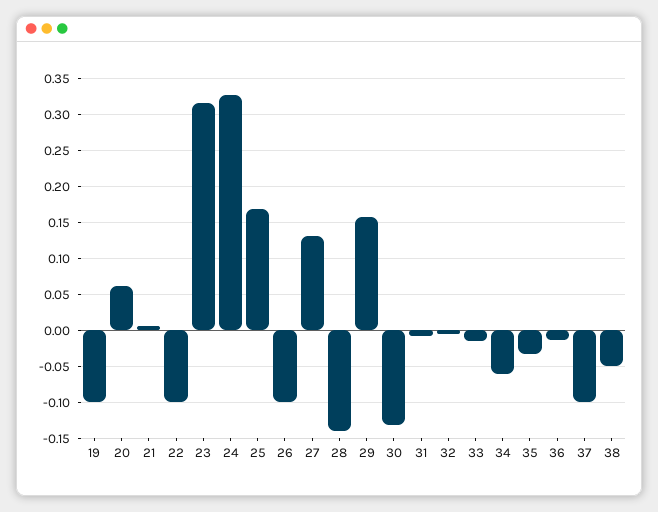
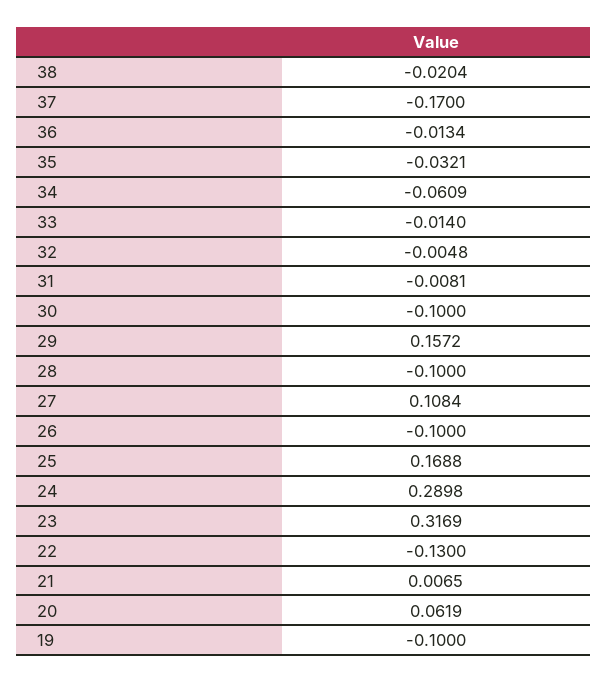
  {
    "19": -0.1,
    "20": 0.0619,
    "21": 0.0065,
-   "22": -0.1,
+   "22": -0.13,
    "23": 0.3169,
-   "24": 0.33,
+   "24": 0.2898,
    "25": 0.1688,
    "26": -0.1,
-   "27": 0.13,
+   "27": 0.1084,
-   "28": -0.14,
+   "28": -0.1,
    "29": 0.1572,
-   "30": -0.13,
+   "30": -0.1,
    "31": -0.0081,
    "32": -0.0048,
    "33": -0.014,
    "34": -0.0609,
    "35": -0.0321,
    "36": -0.0134,
-   "37": -0.1,
+   "37": -0.17,
-   "38": -0.05
+   "38": -0.0204
  }

